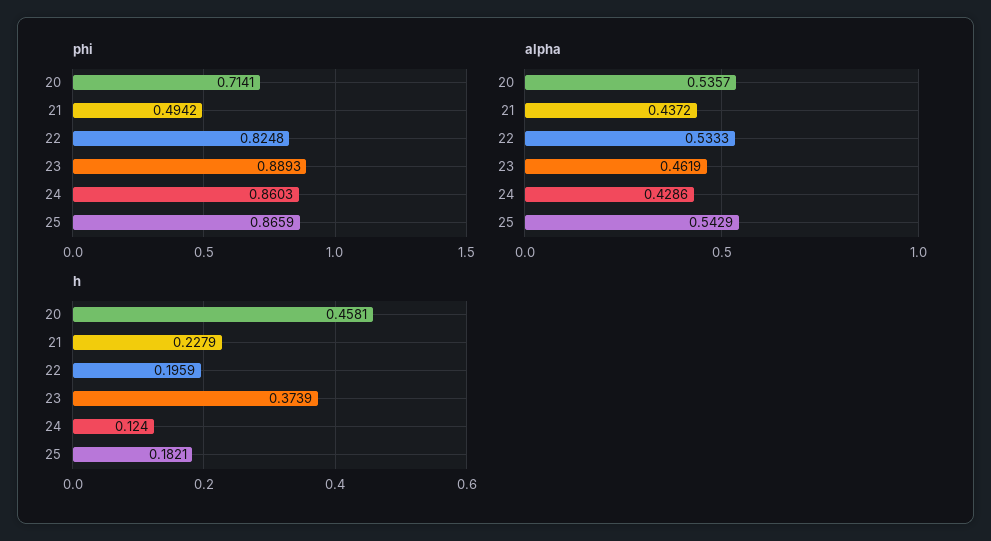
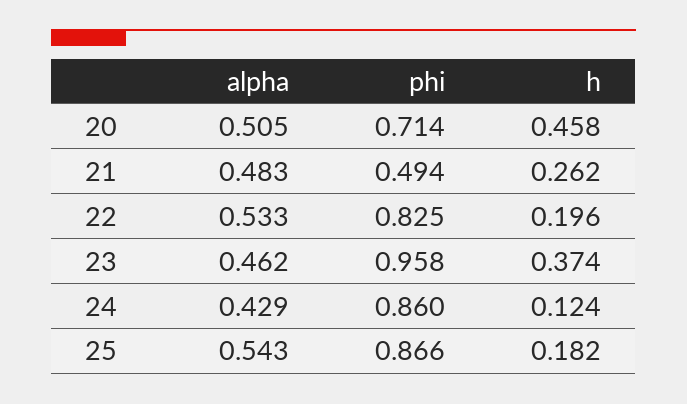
  {
    "phi": {
      "20": 0.7141,
      "21": 0.4942,
      "22": 0.8248,
-     "23": 0.8893,
+     "23": 0.958,
      "24": 0.8603,
      "25": 0.8659
    },
    "alpha": {
-     "20": 0.5357,
+     "20": 0.505,
-     "21": 0.4372,
+     "21": 0.483,
      "22": 0.5333,
      "23": 0.4619,
      "24": 0.4286,
      "25": 0.5429
    },
    "h": {
      "20": 0.4581,
-     "21": 0.2279,
+     "21": 0.262,
      "22": 0.1959,
      "23": 0.3739,
      "24": 0.124,
      "25": 0.1821
    }
  }

